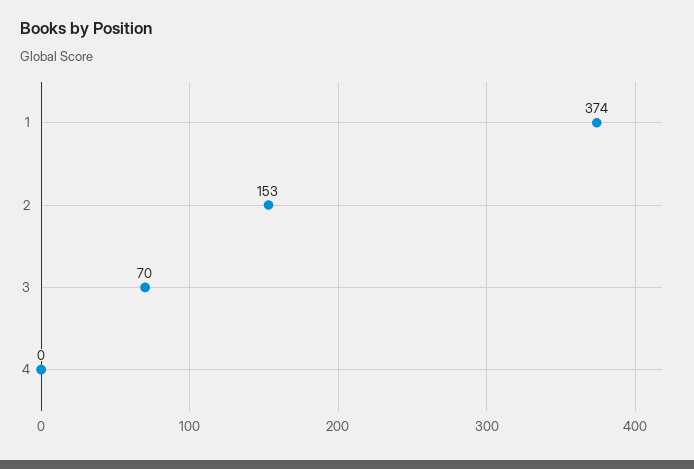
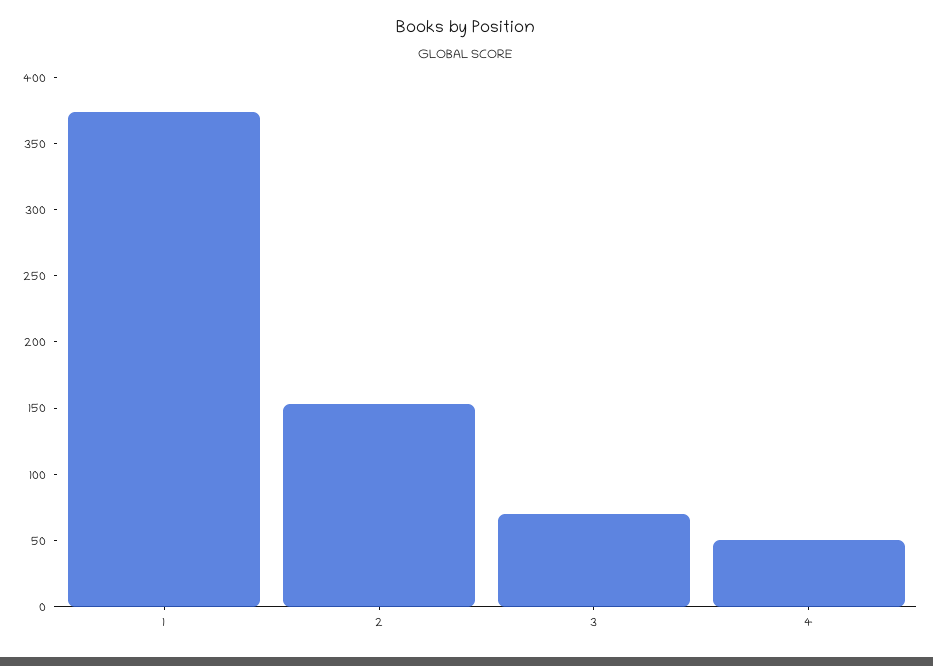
  {
    "1": 374,
    "2": 153,
    "3": 70,
-   "4": 0
+   "4": 50
  }

